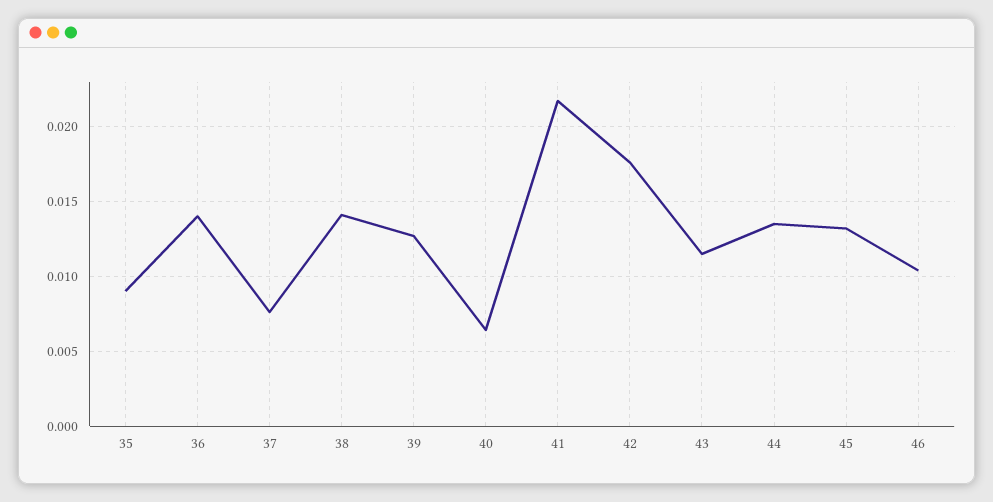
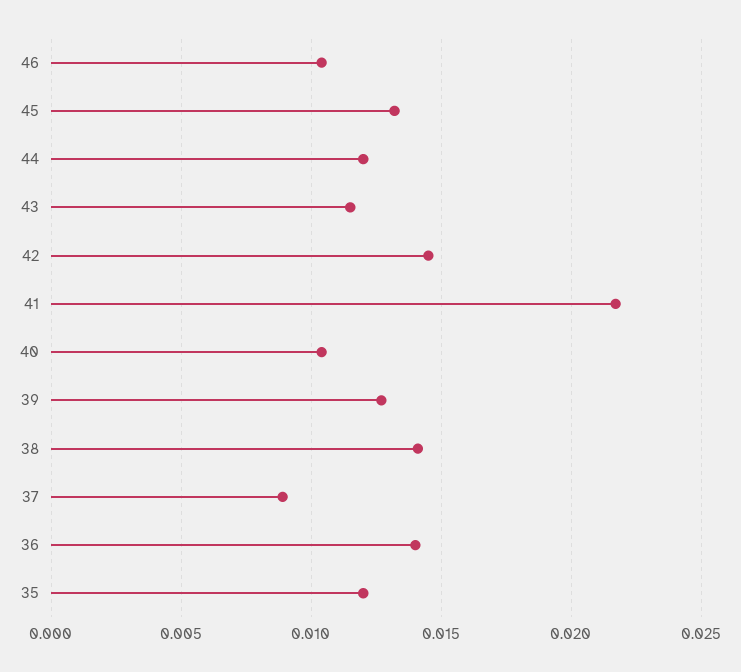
  {
-   "35": 0.009,
+   "35": 0.012,
    "36": 0.014,
-   "37": 0.0075,
+   "37": 0.009,
    "38": 0.014,
    "39": 0.0125,
-   "40": 0.0065,
+   "40": 0.0105,
    "41": 0.0215,
-   "42": 0.0175,
+   "42": 0.0145,
    "43": 0.0115,
-   "44": 0.0135,
+   "44": 0.012,
    "45": 0.013,
    "46": 0.0105
  }

